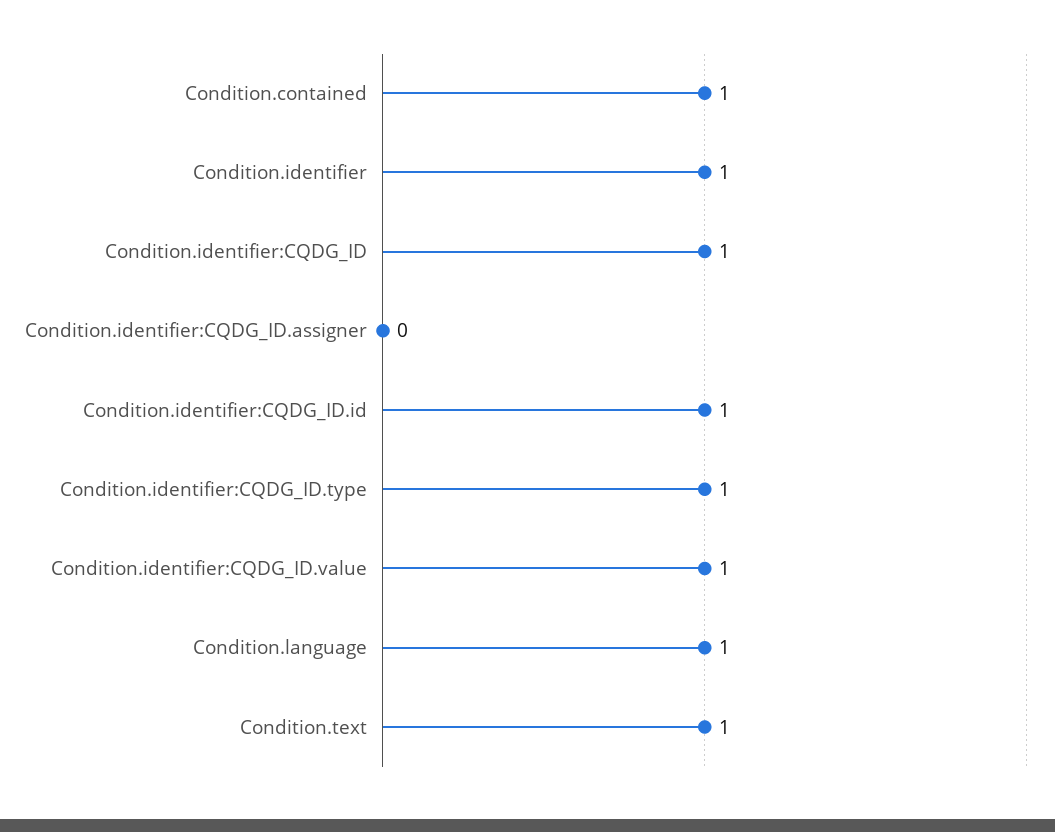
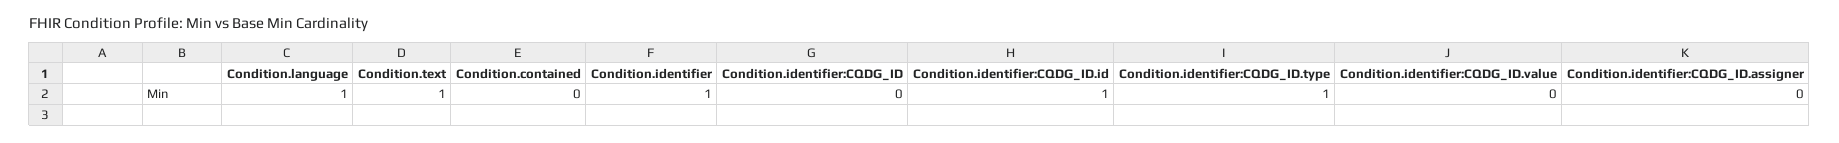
  {
-   "Condition.contained": 1,
+   "Condition.contained": 0,
    "Condition.identifier": 1,
-   "Condition.identifier:CQDG_ID": 1,
+   "Condition.identifier:CQDG_ID": 0,
    "Condition.identifier:CQDG_ID.assigner": 0,
    "Condition.identifier:CQDG_ID.id": 1,
    "Condition.identifier:CQDG_ID.type": 1,
-   "Condition.identifier:CQDG_ID.value": 1,
+   "Condition.identifier:CQDG_ID.value": 0,
    "Condition.language": 1,
    "Condition.text": 1
  }

